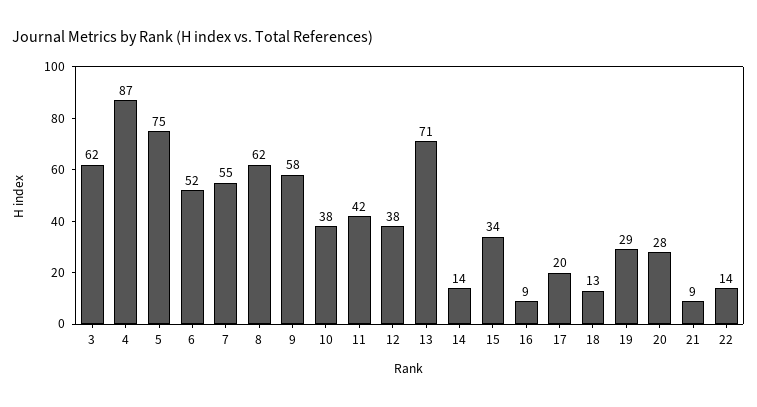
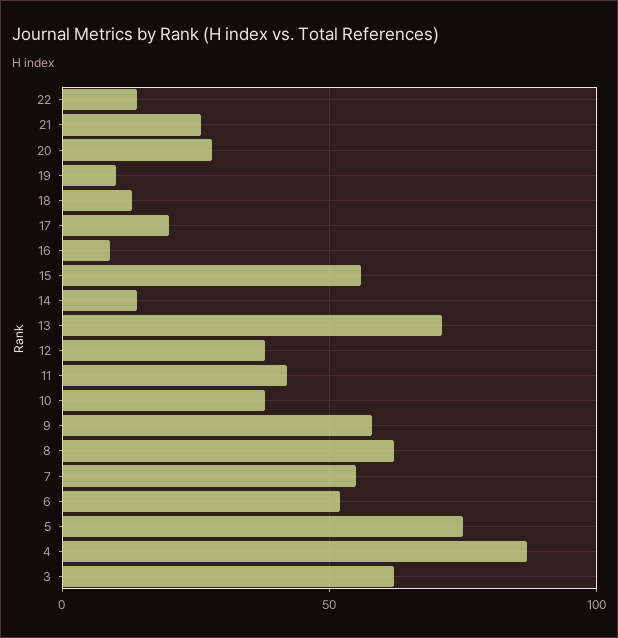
  {
    "3": 62,
    "4": 87,
    "5": 75,
    "6": 52,
    "7": 55,
    "8": 62,
    "9": 58,
    "10": 38,
    "11": 42,
    "12": 38,
    "13": 71,
    "14": 14,
-   "15": 34,
+   "15": 55,
    "16": 9,
    "17": 20,
    "18": 13,
-   "19": 29,
+   "19": 10,
    "20": 28,
-   "21": 9,
+   "21": 25,
    "22": 14
  }

